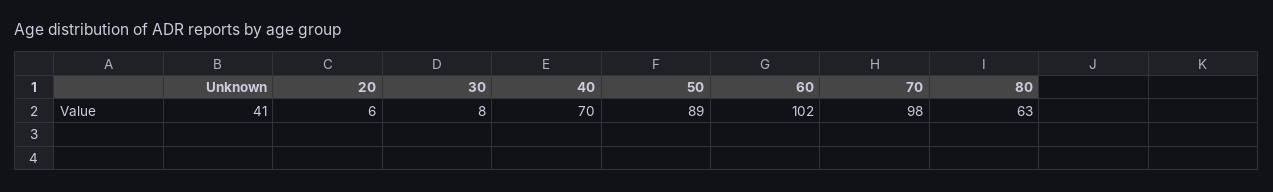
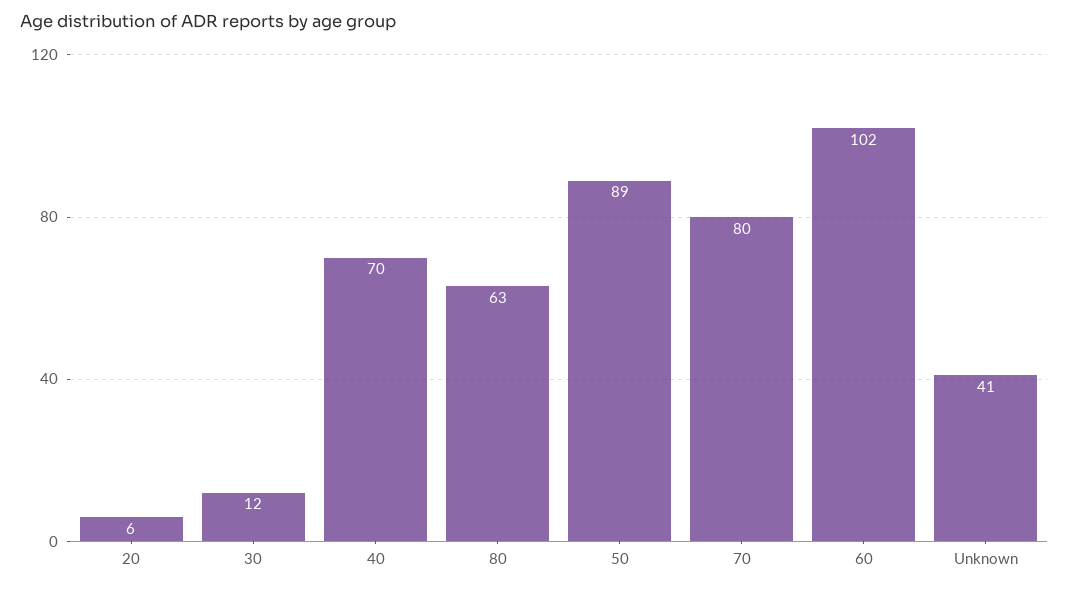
  {
    "Unknown": 41,
    "20": 6,
-   "30": 8,
+   "30": 12,
    "40": 70,
    "50": 89,
    "60": 102,
-   "70": 98,
+   "70": 80,
    "80": 63
  }

